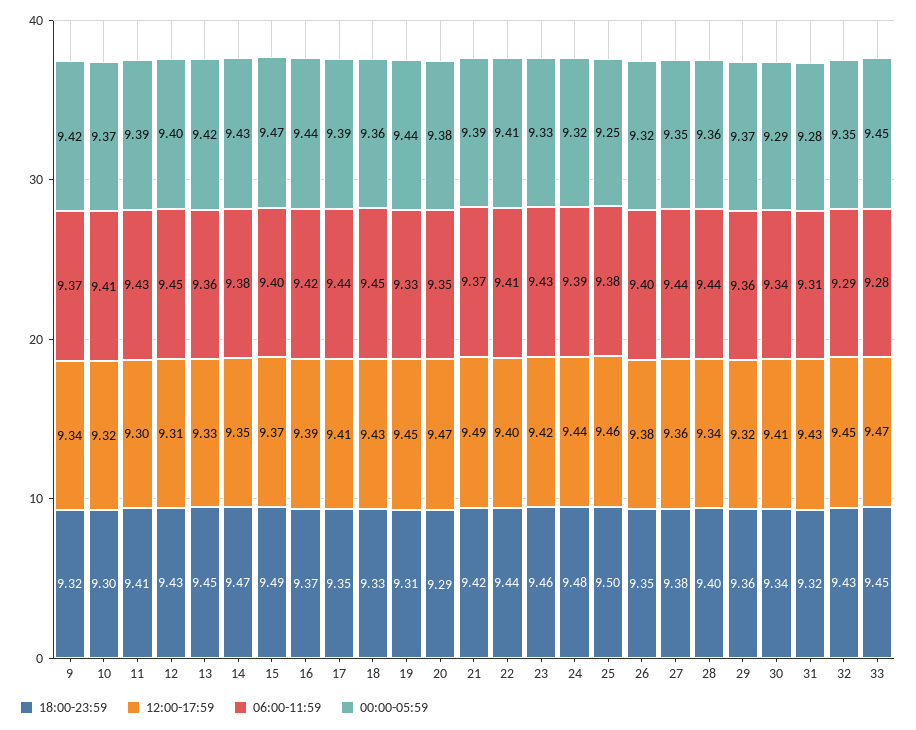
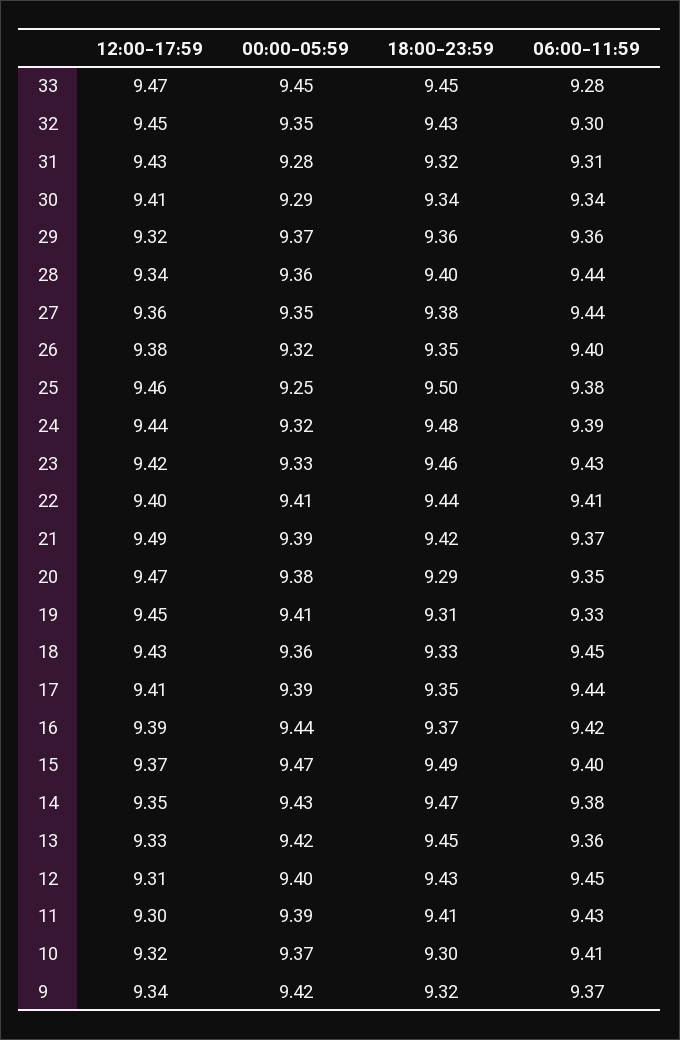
  {
    "18:00-23:59": {
      "9": 9.32,
      "10": 9.3,
      "11": 9.41,
      "12": 9.43,
      "13": 9.45,
      "14": 9.47,
      "15": 9.49,
      "16": 9.37,
      "17": 9.35,
      "18": 9.33,
      "19": 9.31,
      "20": 9.29,
      "21": 9.42,
      "22": 9.44,
      "23": 9.46,
      "24": 9.48,
      "25": 9.5,
      "26": 9.35,
      "27": 9.38,
      "28": 9.4,
      "29": 9.36,
      "30": 9.34,
      "31": 9.32,
      "32": 9.43,
      "33": 9.45
    },
    "12:00-17:59": {
      "9": 9.34,
      "10": 9.32,
      "11": 9.3,
      "12": 9.31,
      "13": 9.33,
      "14": 9.35,
      "15": 9.37,
      "16": 9.39,
      "17": 9.41,
      "18": 9.43,
      "19": 9.45,
      "20": 9.47,
      "21": 9.49,
      "22": 9.4,
      "23": 9.42,
      "24": 9.44,
      "25": 9.46,
      "26": 9.38,
      "27": 9.36,
      "28": 9.34,
      "29": 9.32,
      "30": 9.41,
      "31": 9.43,
      "32": 9.45,
      "33": 9.47
    },
    "06:00-11:59": {
      "9": 9.37,
      "10": 9.41,
      "11": 9.43,
      "12": 9.45,
      "13": 9.36,
      "14": 9.38,
      "15": 9.4,
      "16": 9.42,
      "17": 9.44,
      "18": 9.45,
      "19": 9.33,
      "20": 9.35,
      "21": 9.37,
      "22": 9.41,
      "23": 9.43,
      "24": 9.39,
      "25": 9.38,
      "26": 9.4,
      "27": 9.44,
      "28": 9.44,
      "29": 9.36,
      "30": 9.34,
      "31": 9.31,
-     "32": 9.29,
+     "32": 9.3,
      "33": 9.28
    },
    "00:00-05:59": {
      "9": 9.42,
      "10": 9.37,
      "11": 9.39,
      "12": 9.4,
      "13": 9.42,
      "14": 9.43,
      "15": 9.47,
      "16": 9.44,
      "17": 9.39,
      "18": 9.36,
-     "19": 9.44,
+     "19": 9.41,
      "20": 9.38,
      "21": 9.39,
      "22": 9.41,
      "23": 9.33,
      "24": 9.32,
      "25": 9.25,
      "26": 9.32,
      "27": 9.35,
      "28": 9.36,
      "29": 9.37,
      "30": 9.29,
      "31": 9.28,
      "32": 9.35,
      "33": 9.45
    }
  }

